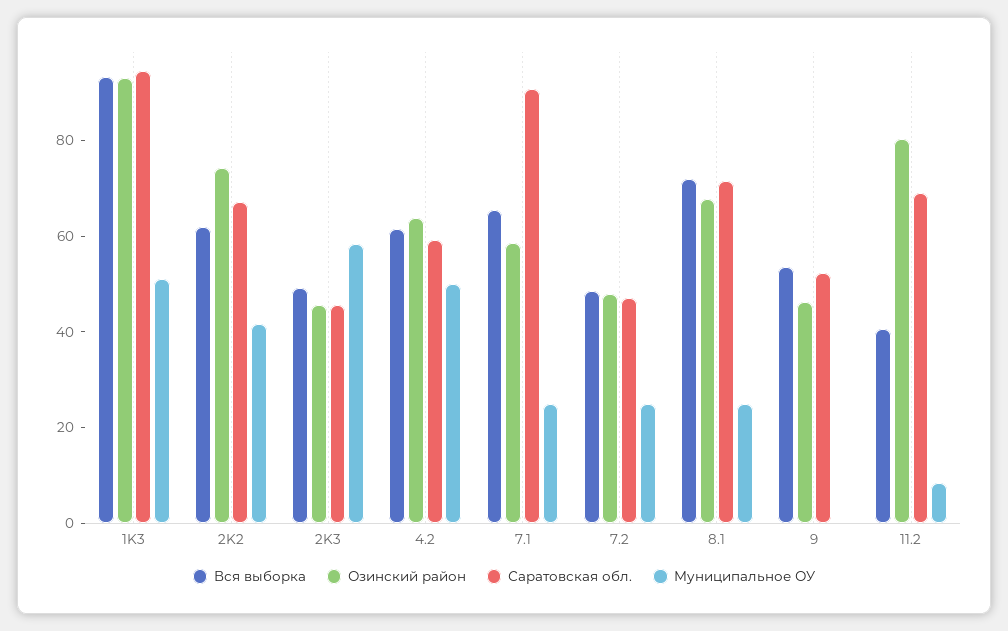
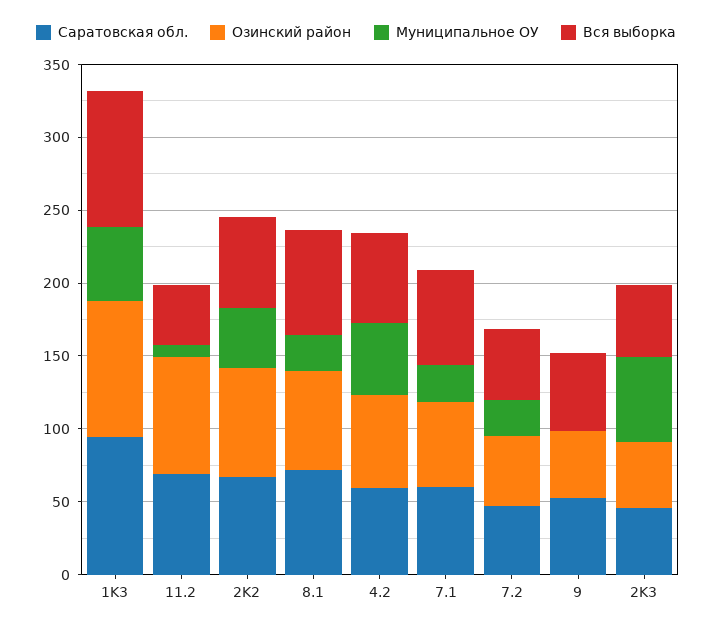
  {
    "Вся выборка": {
      "1K3": 95,
      "2K2": 60,
      "2K3": 50,
      "4.2": 60,
      "7.1": 65,
      "7.2": 50,
      "8.1": 70,
      "9": 55,
      "11.2": 40
    },
    "Озинский район": {
      "1K3": 95,
      "2K2": 75,
      "2K3": 45,
      "4.2": 65,
      "7.1": 60,
      "7.2": 50,
      "8.1": 70,
      "9": 45,
      "11.2": 80
    },
    "Саратовская обл.": {
      "1K3": 95,
      "2K2": 65,
      "2K3": 45,
      "4.2": 60,
-     "7.1": 90,
+     "7.1": 60,
      "7.2": 45,
      "8.1": 70,
      "9": 50,
      "11.2": 70
    },
    "Муниципальное ОУ": {
      "1K3": 50,
      "2K2": 40,
      "2K3": 60,
      "4.2": 50,
      "7.1": 25,
      "7.2": 25,
      "8.1": 25,
      "9": 0,
      "11.2": 10
    }
  }

